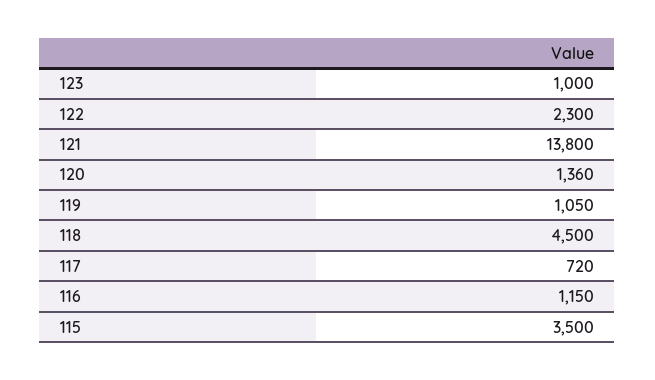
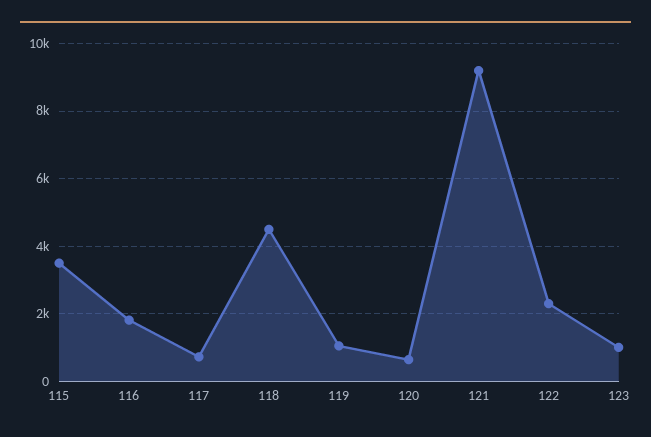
  {
    "123": 1000,
    "122": 2300,
-   "121": 13800,
+   "121": 9200,
-   "120": 1360,
+   "120": 600,
    "119": 1050,
    "118": 4500,
    "117": 720,
-   "116": 1150,
+   "116": 1800,
    "115": 3500
  }

